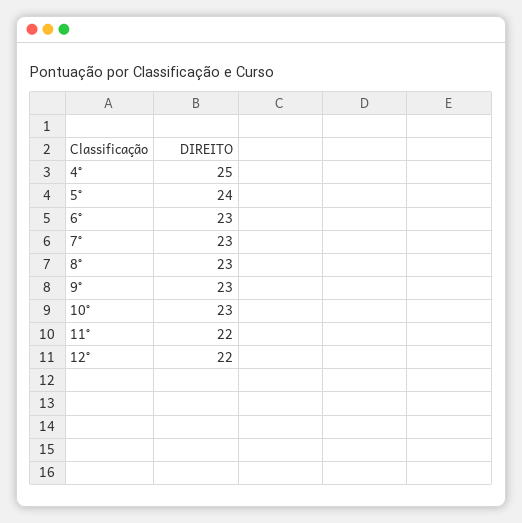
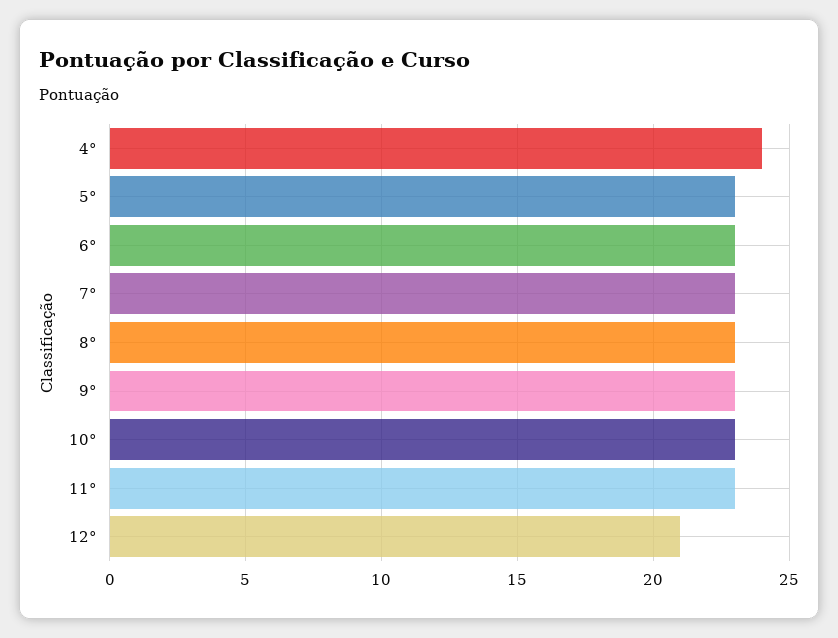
  {
-   "4°": 25,
+   "4°": 24,
-   "5°": 24,
+   "5°": 23,
    "6°": 23,
    "7°": 23,
    "8°": 23,
    "9°": 23,
    "10°": 23,
-   "11°": 22,
+   "11°": 23,
-   "12°": 22
+   "12°": 21
  }

